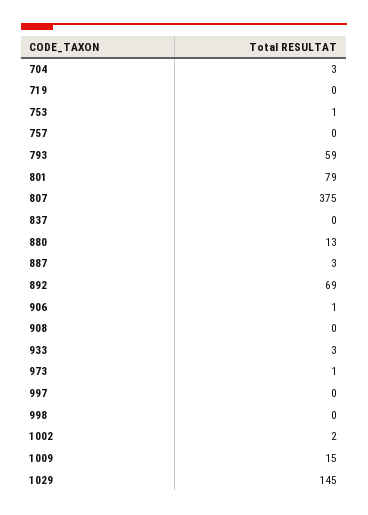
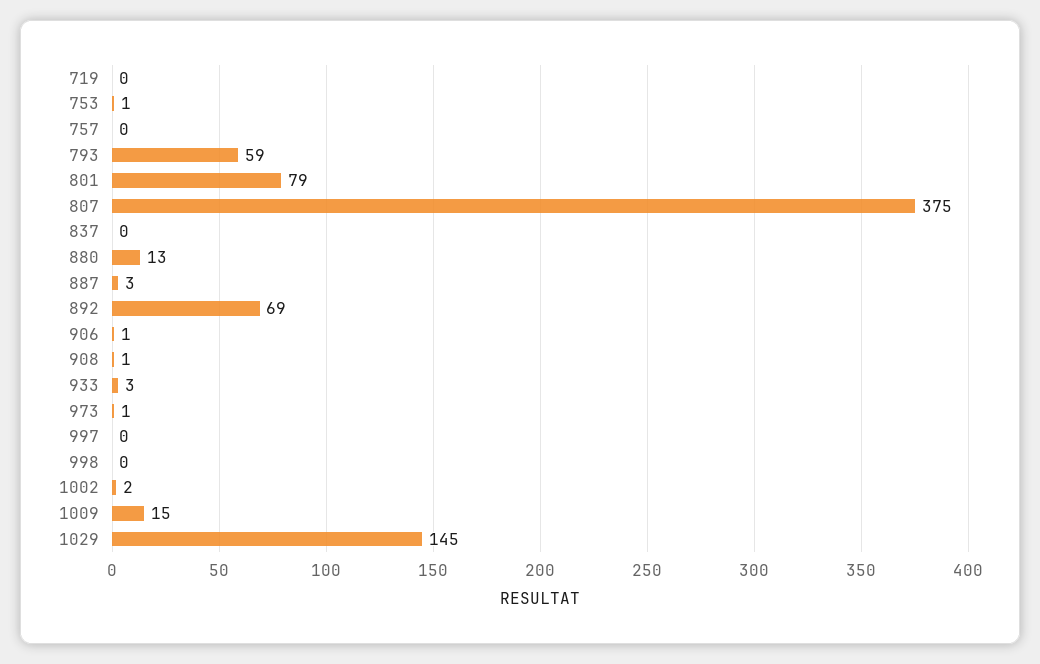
  {
-   "704": 3,
    "719": 0,
    "753": 1,
    "757": 0,
    "793": 59,
    "801": 79,
    "807": 375,
    "837": 0,
    "880": 13,
    "887": 3,
    "892": 69,
    "906": 1,
-   "908": 0,
+   "908": 1,
    "933": 3,
    "973": 1,
    "997": 0,
    "998": 0,
    "1002": 2,
    "1009": 15,
    "1029": 145
  }

